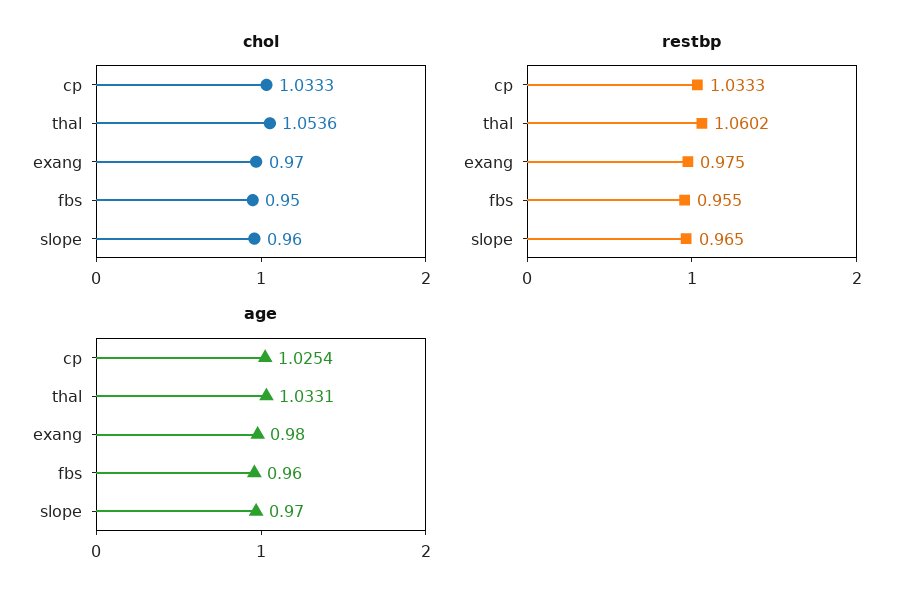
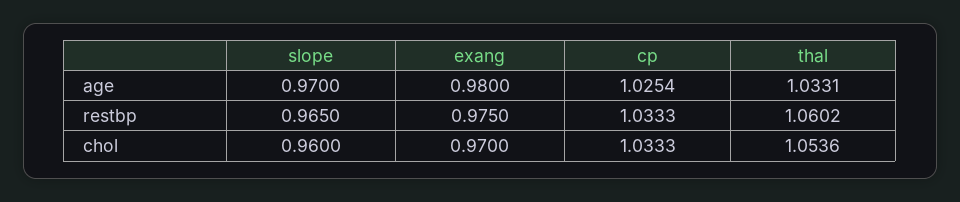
  {
    "chol": {
      "cp": 1.0333,
      "thal": 1.0536,
      "exang": 0.97,
-     "fbs": 0.95,
      "slope": 0.96
    },
    "restbp": {
      "cp": 1.0333,
      "thal": 1.0602,
      "exang": 0.975,
-     "fbs": 0.955,
      "slope": 0.965
    },
    "age": {
      "cp": 1.0254,
      "thal": 1.0331,
      "exang": 0.98,
-     "fbs": 0.96,
      "slope": 0.97
    }
  }

